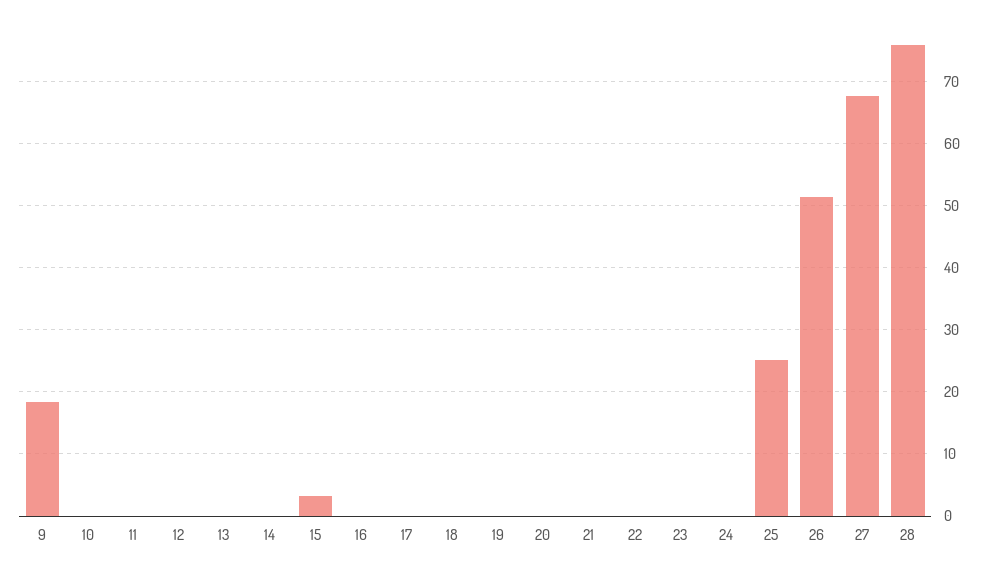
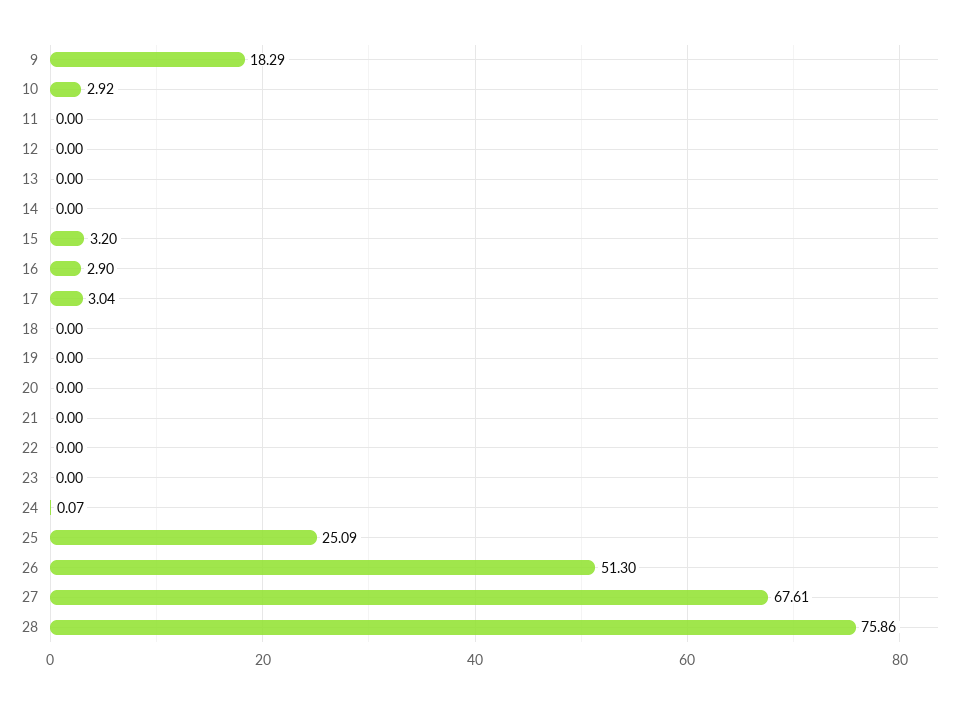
  {
    "9": 18.29,
-   "10": 0,
+   "10": 2.92,
    "11": 0,
    "12": 0,
    "13": 0,
    "14": 0,
    "15": 3.2,
-   "16": 0,
+   "16": 2.9,
-   "17": 0,
+   "17": 3.04,
    "18": 0,
    "19": 0,
    "20": 0,
    "21": 0,
    "22": 0,
    "23": 0,
    "24": 0.07,
    "25": 25.09,
    "26": 51.3,
    "27": 67.61,
    "28": 75.86
  }

